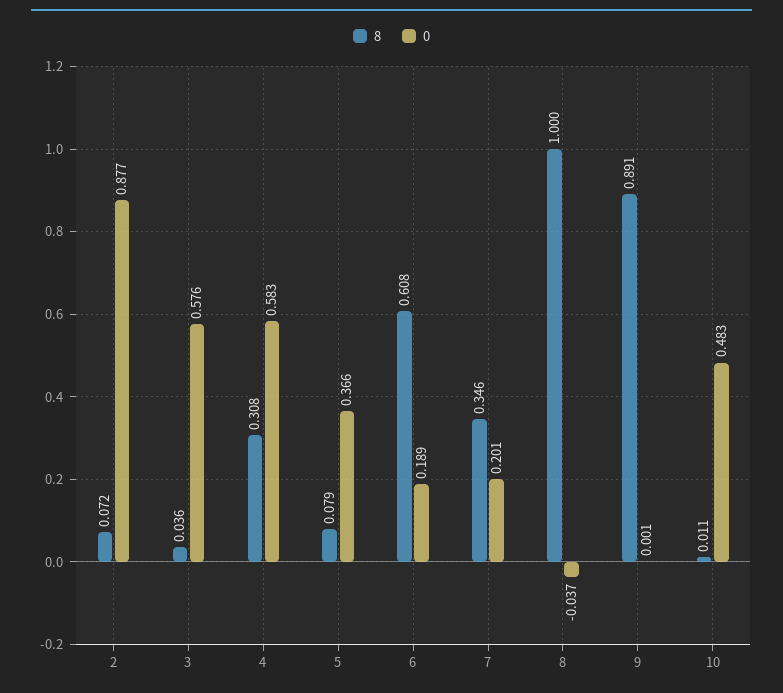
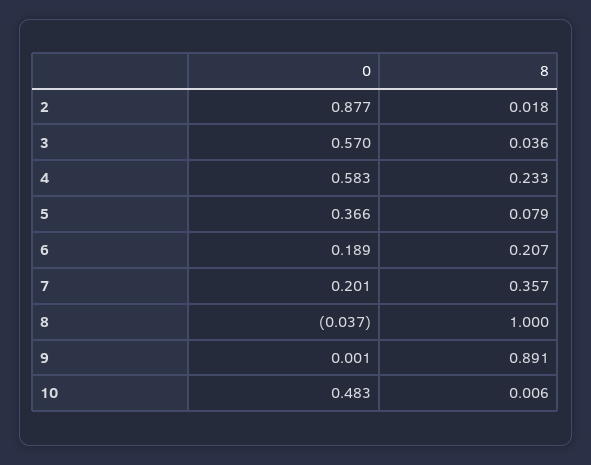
  {
    "8": {
-     "2": 0.072,
+     "2": 0.018,
      "3": 0.036,
-     "4": 0.308,
+     "4": 0.233,
      "5": 0.079,
-     "6": 0.608,
+     "6": 0.207,
-     "7": 0.346,
+     "7": 0.357,
      "8": 1,
      "9": 0.891,
-     "10": 0.011
+     "10": 0.006
    },
    "0": {
      "2": 0.877,
-     "3": 0.576,
+     "3": 0.57,
      "4": 0.583,
      "5": 0.366,
      "6": 0.189,
      "7": 0.201,
      "8": -0.037,
      "9": 0.001,
      "10": 0.483
    }
  }

